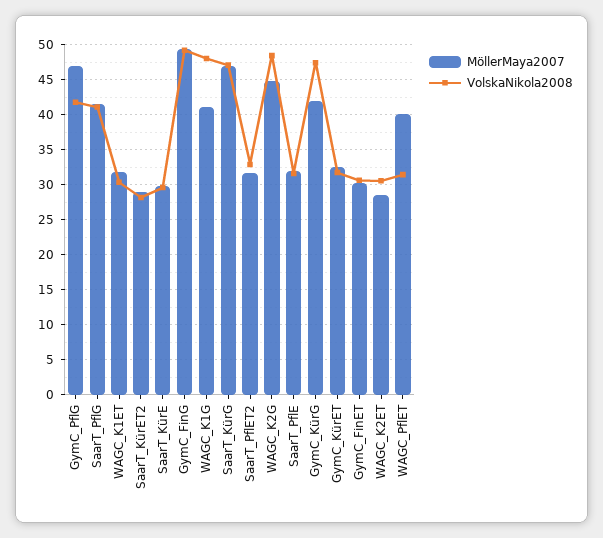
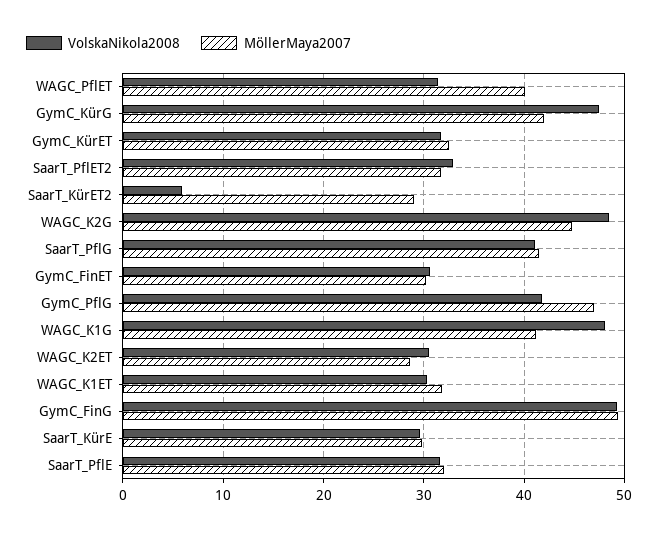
  {
    "MöllerMaya2007": {
      "GymC_PflG": 47,
      "SaarT_PflG": 42,
      "WAGC_K1ET": 32,
      "SaarT_KürET2": 29,
      "SaarT_KürE": 30,
      "GymC_FinG": 49,
      "WAGC_K1G": 41,
-     "SaarT_KürG": 47,
      "SaarT_PflET2": 32,
      "WAGC_K2G": 45,
      "SaarT_PflE": 32,
      "GymC_KürG": 42,
      "GymC_KürET": 33,
      "GymC_FinET": 30,
      "WAGC_K2ET": 29,
      "WAGC_PflET": 40
    },
    "VolskaNikola2008": {
      "GymC_PflG": 42,
      "SaarT_PflG": 41,
      "WAGC_K1ET": 30,
-     "SaarT_KürET2": 28,
+     "SaarT_KürET2": 6,
      "SaarT_KürE": 30,
      "GymC_FinG": 49,
      "WAGC_K1G": 48,
-     "SaarT_KürG": 47,
      "SaarT_PflET2": 33,
      "WAGC_K2G": 48,
      "SaarT_PflE": 32,
      "GymC_KürG": 47,
      "GymC_KürET": 32,
      "GymC_FinET": 31,
      "WAGC_K2ET": 31,
      "WAGC_PflET": 31
    }
  }

